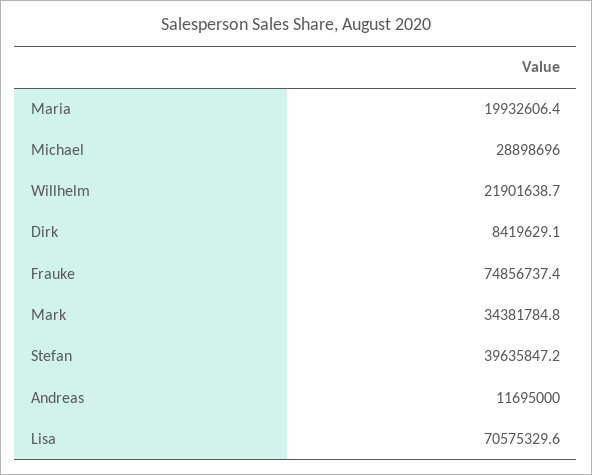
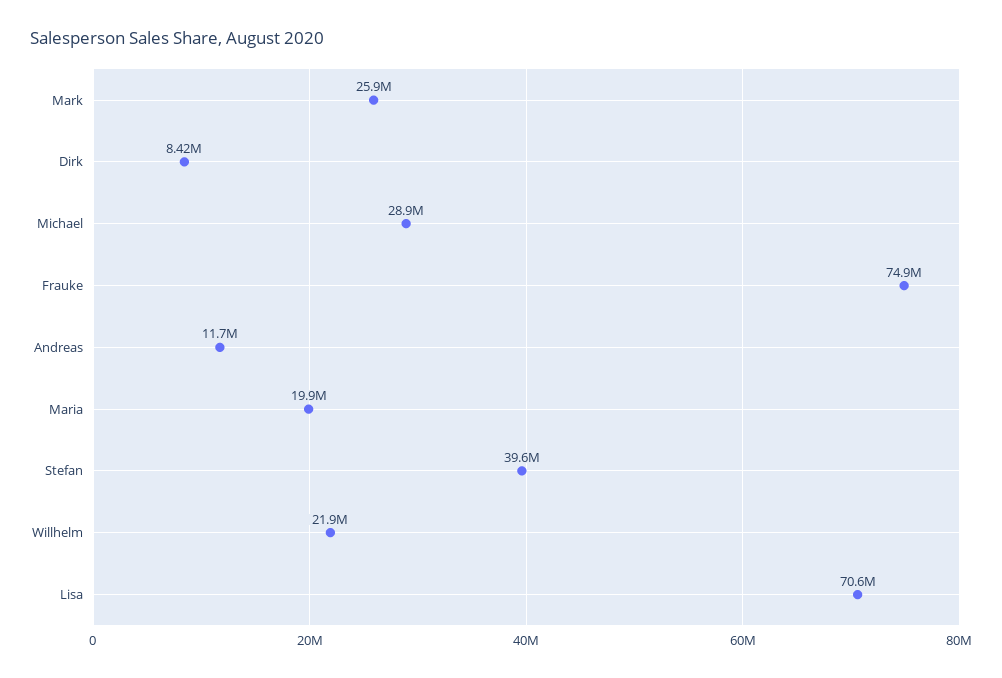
  {
    "Maria": 19932606.4,
    "Michael": 28898696,
    "Willhelm": 21901638.7,
    "Dirk": 8419629.1,
    "Frauke": 74856737.4,
-   "Mark": 34381784.8,
+   "Mark": 25900000,
    "Stefan": 39635847.2,
    "Andreas": 11695000,
    "Lisa": 70575329.6
  }

